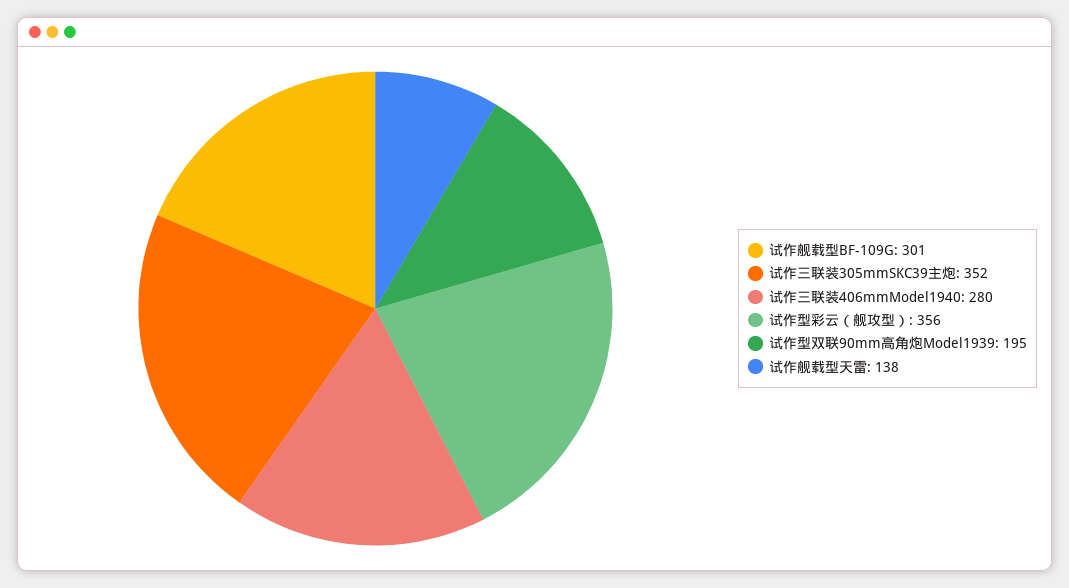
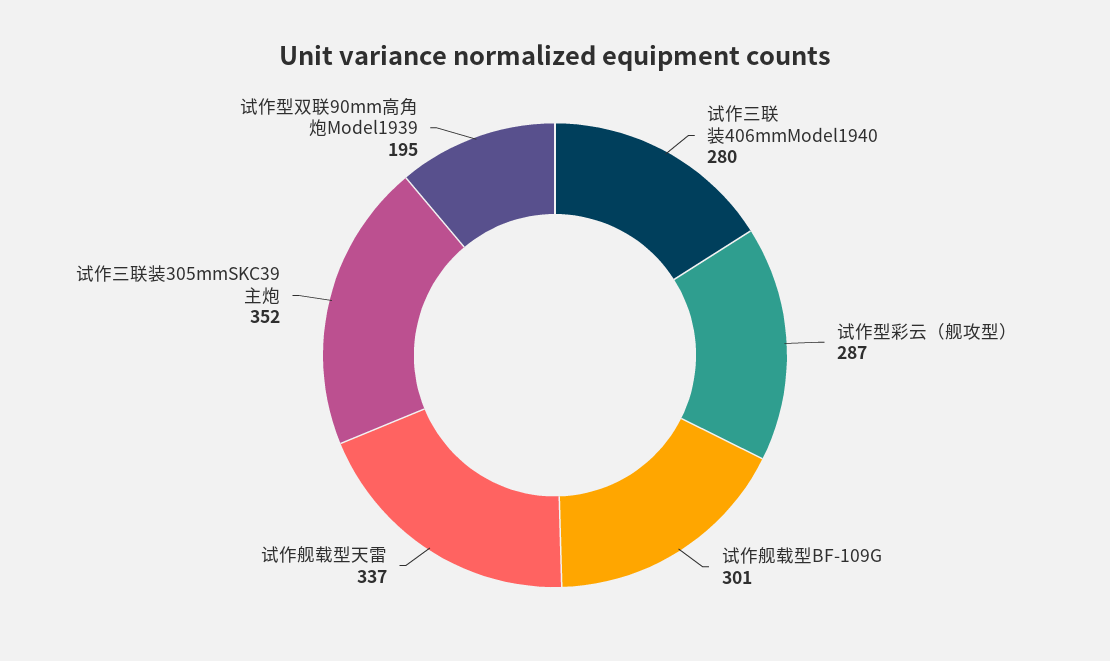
  {
    "试作舰载型BF-109G": 301,
    "试作三联装305mmSKC39主炮": 352,
    "试作三联装406mmModel1940": 280,
-   "试作型彩云（舰攻型）": 356,
+   "试作型彩云（舰攻型）": 287,
    "试作型双联90mm高角炮Model1939": 195,
-   "试作舰载型天雷": 138
+   "试作舰载型天雷": 337
  }

